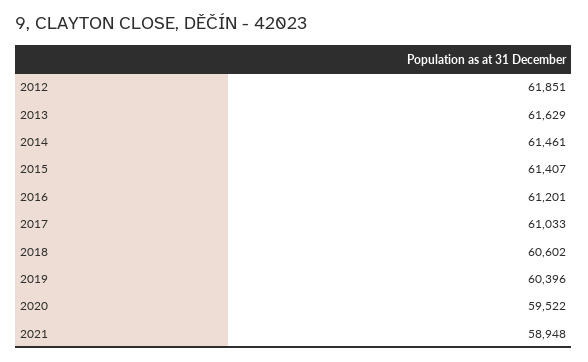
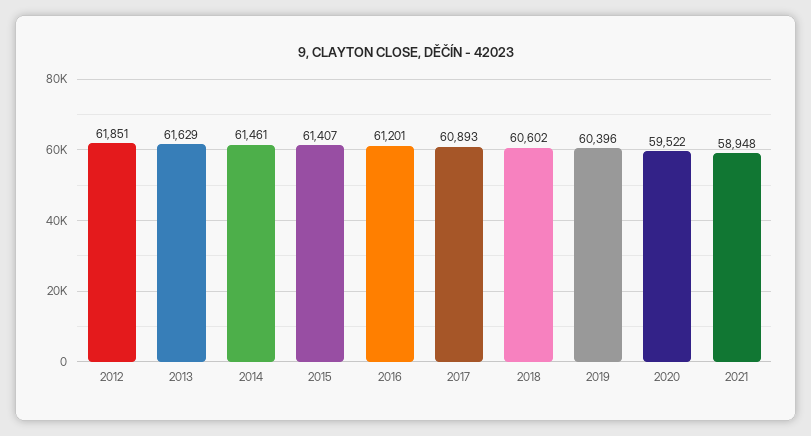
  {
    "2012": 61851,
    "2013": 61629,
    "2014": 61461,
    "2015": 61407,
    "2016": 61201,
-   "2017": 61033,
+   "2017": 60893,
    "2018": 60602,
    "2019": 60396,
    "2020": 59522,
    "2021": 58948
  }

